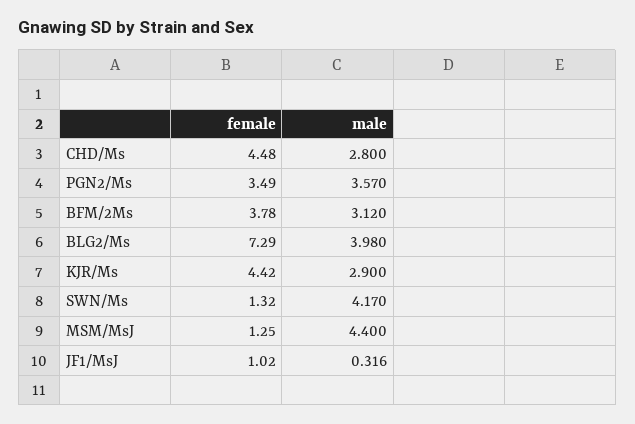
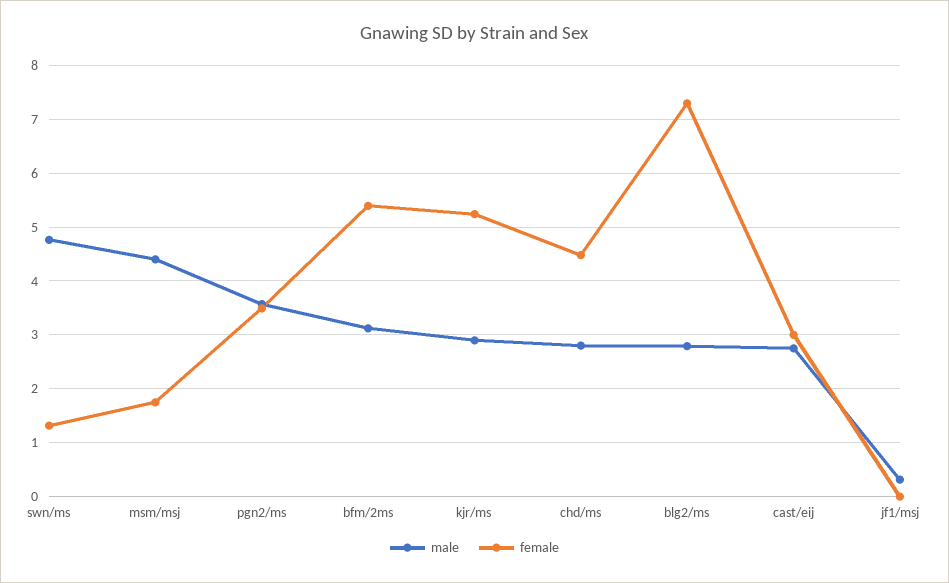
  {
    "female": {
      "CHD/Ms": 4.48,
      "PGN2/Ms": 3.49,
-     "BFM/2Ms": 3.78,
+     "BFM/2Ms": 5.4,
      "BLG2/Ms": 7.29,
-     "KJR/Ms": 4.42,
+     "KJR/Ms": 5.2,
      "SWN/Ms": 1.32,
-     "MSM/MsJ": 1.25,
+     "MSM/MsJ": 1.8,
-     "JF1/MsJ": 1.02
+     "JF1/MsJ": 0,
+     "cast/eij": 3
    },
    "male": {
      "CHD/Ms": 2.8,
      "PGN2/Ms": 3.57,
      "BFM/2Ms": 3.12,
-     "BLG2/Ms": 3.98,
+     "BLG2/Ms": 2.8,
      "KJR/Ms": 2.9,
-     "SWN/Ms": 4.17,
+     "SWN/Ms": 4.8,
      "MSM/MsJ": 4.4,
-     "JF1/MsJ": 0.316
+     "JF1/MsJ": 0.316,
+     "cast/eij": 2.8
    }
  }

